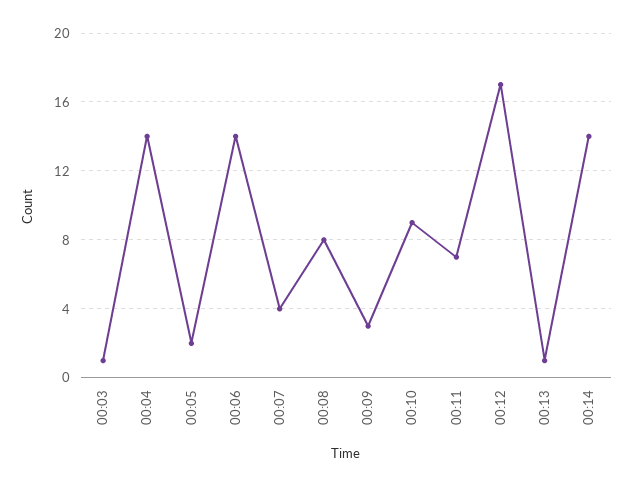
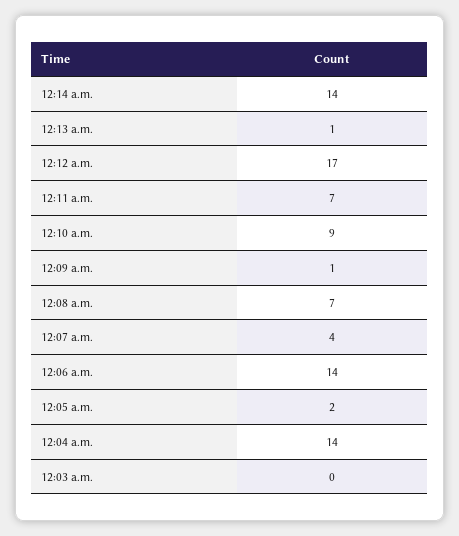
  {
-   "00:03": 1,
+   "00:03": 0,
    "00:04": 14,
    "00:05": 2,
    "00:06": 14,
    "00:07": 4,
-   "00:08": 8,
+   "00:08": 7,
-   "00:09": 3,
+   "00:09": 1,
    "00:10": 9,
    "00:11": 7,
    "00:12": 17,
    "00:13": 1,
    "00:14": 14
  }

